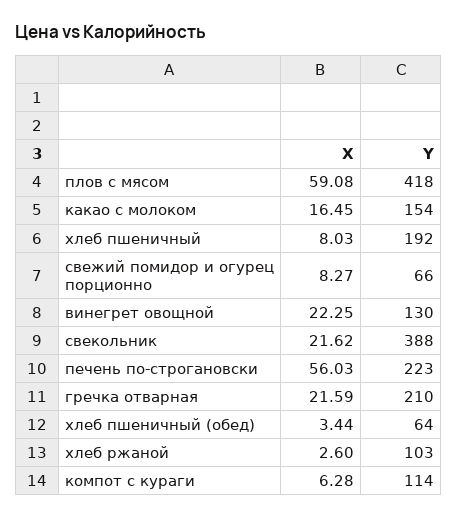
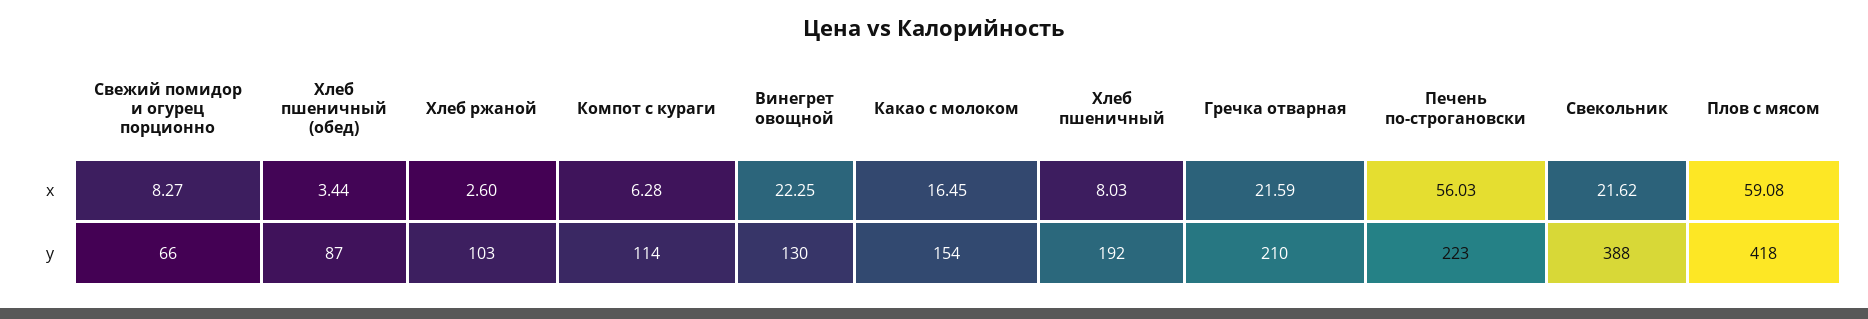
  {
    "X": {
      "плов с мясом": 59.08,
      "какао с молоком": 16.45,
      "хлеб пшеничный": 8.03,
      "свежий помидор и огурец порционно": 8.27,
      "винегрет овощной": 22.25,
      "свекольник": 21.62,
      "печень по-строгановски": 56.03,
      "гречка отварная": 21.59,
      "хлеб пшеничный (обед)": 3.44,
      "хлеб ржаной": 2.6,
      "компот с кураги": 6.28
    },
    "Y": {
      "плов с мясом": 418,
      "какао с молоком": 154,
      "хлеб пшеничный": 192,
      "свежий помидор и огурец порционно": 66,
      "винегрет овощной": 130,
      "свекольник": 388,
      "печень по-строгановски": 223,
      "гречка отварная": 210,
-     "хлеб пшеничный (обед)": 64,
+     "хлеб пшеничный (обед)": 87,
      "хлеб ржаной": 103,
      "компот с кураги": 114
    }
  }

